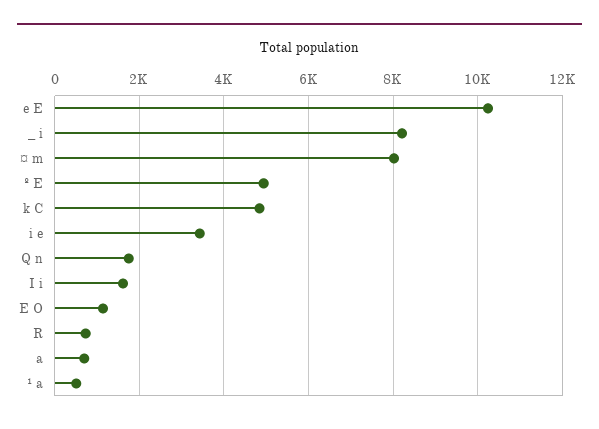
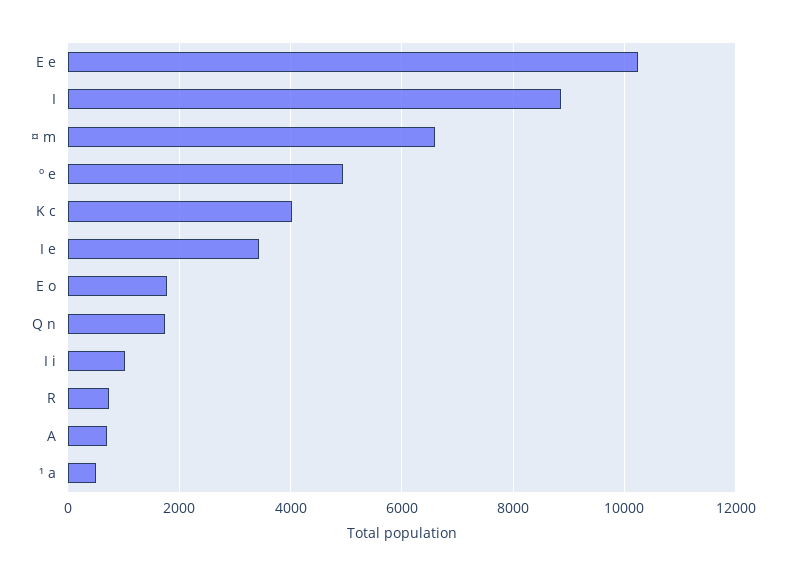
  {
    "e E": 10200,
-   "_ i": 8200,
+   "_ i": 8800,
-   "¤ m": 8000,
+   "¤ m": 6600,
    "º E": 5000,
-   "k C": 4800,
+   "k C": 4000,
    "i e": 3400,
    "Q n": 1800,
-   "I i": 1600,
+   "I i": 1000,
-   "E O": 1200,
+   "E O": 1800,
    "R": 800,
    "a": 800,
    "¹ a": 600
  }

